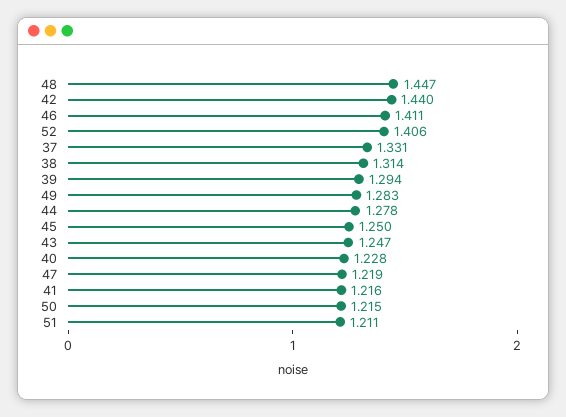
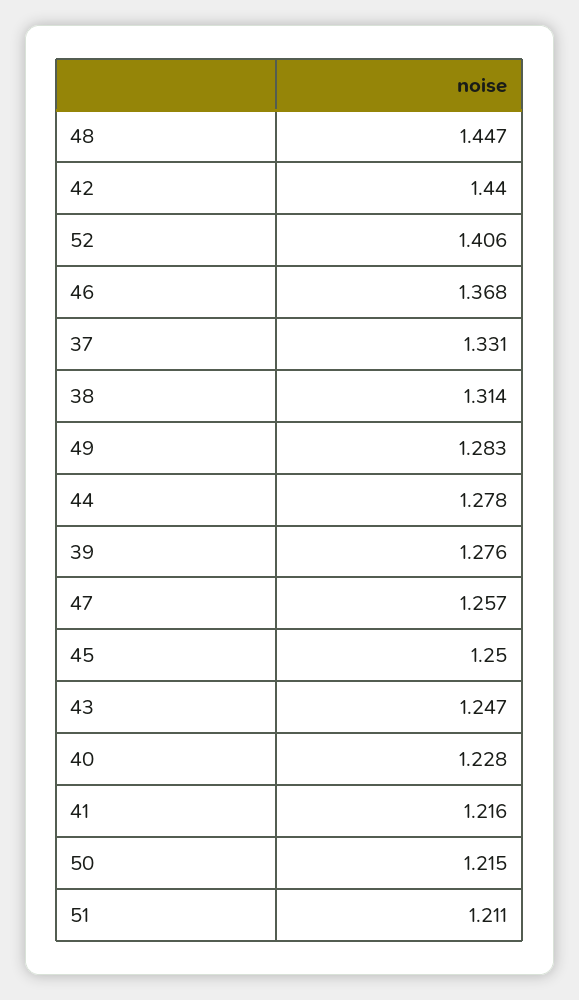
  {
    "48": 1.447,
    "42": 1.44,
-   "46": 1.411,
+   "46": 1.368,
    "52": 1.406,
    "37": 1.331,
    "38": 1.314,
-   "39": 1.294,
+   "39": 1.276,
    "49": 1.283,
    "44": 1.278,
    "45": 1.25,
    "43": 1.247,
    "40": 1.228,
-   "47": 1.219,
+   "47": 1.257,
    "41": 1.216,
    "50": 1.215,
    "51": 1.211
  }

